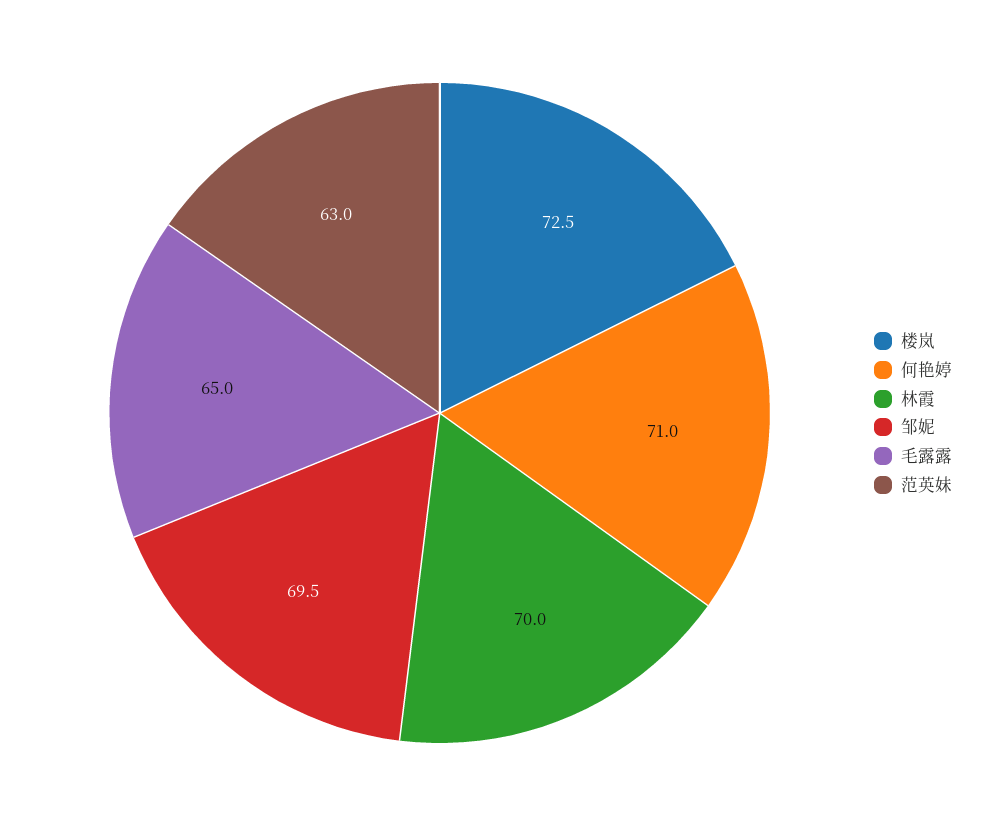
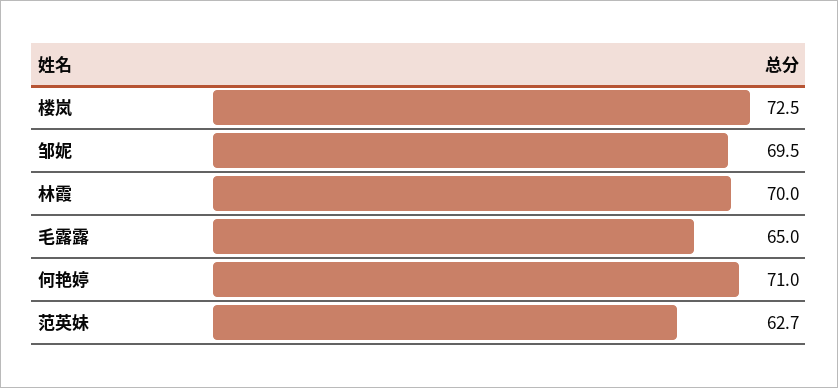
  {
    "楼岚": 72.5,
    "何艳婷": 71,
    "林霞": 70,
    "邹妮": 69.5,
    "毛露露": 65,
-   "范英妹": 63
+   "范英妹": 62.7
  }

